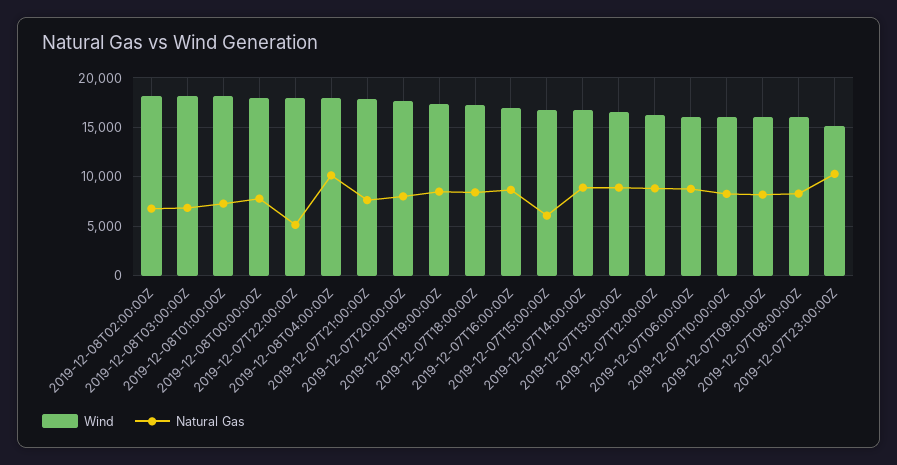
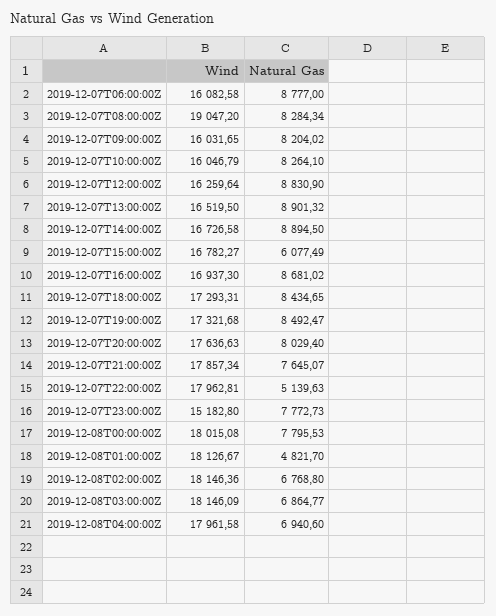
  {
    "Wind": {
      "2019-12-08T02:00:00Z": 18146.36,
      "2019-12-08T03:00:00Z": 18146.09,
      "2019-12-08T01:00:00Z": 18126.67,
      "2019-12-08T00:00:00Z": 18015.08,
      "2019-12-07T22:00:00Z": 17962.81,
      "2019-12-08T04:00:00Z": 17961.58,
      "2019-12-07T21:00:00Z": 17857.34,
      "2019-12-07T20:00:00Z": 17636.63,
      "2019-12-07T19:00:00Z": 17321.68,
      "2019-12-07T18:00:00Z": 17293.31,
      "2019-12-07T16:00:00Z": 16937.3,
      "2019-12-07T15:00:00Z": 16782.27,
      "2019-12-07T14:00:00Z": 16726.58,
      "2019-12-07T13:00:00Z": 16519.5,
      "2019-12-07T12:00:00Z": 16259.64,
      "2019-12-07T06:00:00Z": 16082.58,
      "2019-12-07T10:00:00Z": 16046.79,
      "2019-12-07T09:00:00Z": 16031.65,
-     "2019-12-07T08:00:00Z": 16000,
+     "2019-12-07T08:00:00Z": 19047.2,
      "2019-12-07T23:00:00Z": 15182.8
    },
    "Natural Gas": {
      "2019-12-08T02:00:00Z": 6768.8,
      "2019-12-08T03:00:00Z": 6864.77,
-     "2019-12-08T01:00:00Z": 7000,
+     "2019-12-08T01:00:00Z": 4821.7,
      "2019-12-08T00:00:00Z": 7795.53,
      "2019-12-07T22:00:00Z": 5139.63,
-     "2019-12-08T04:00:00Z": 10000,
+     "2019-12-08T04:00:00Z": 6940.6,
      "2019-12-07T21:00:00Z": 7645.07,
      "2019-12-07T20:00:00Z": 8029.4,
      "2019-12-07T19:00:00Z": 8492.47,
      "2019-12-07T18:00:00Z": 8434.65,
      "2019-12-07T16:00:00Z": 8681.02,
      "2019-12-07T15:00:00Z": 6077.49,
      "2019-12-07T14:00:00Z": 8894.5,
      "2019-12-07T13:00:00Z": 8901.32,
      "2019-12-07T12:00:00Z": 8830.9,
      "2019-12-07T06:00:00Z": 8777,
      "2019-12-07T10:00:00Z": 8264.1,
      "2019-12-07T09:00:00Z": 8204.02,
      "2019-12-07T08:00:00Z": 8284.34,
-     "2019-12-07T23:00:00Z": 10000
+     "2019-12-07T23:00:00Z": 7772.73
    }
  }

